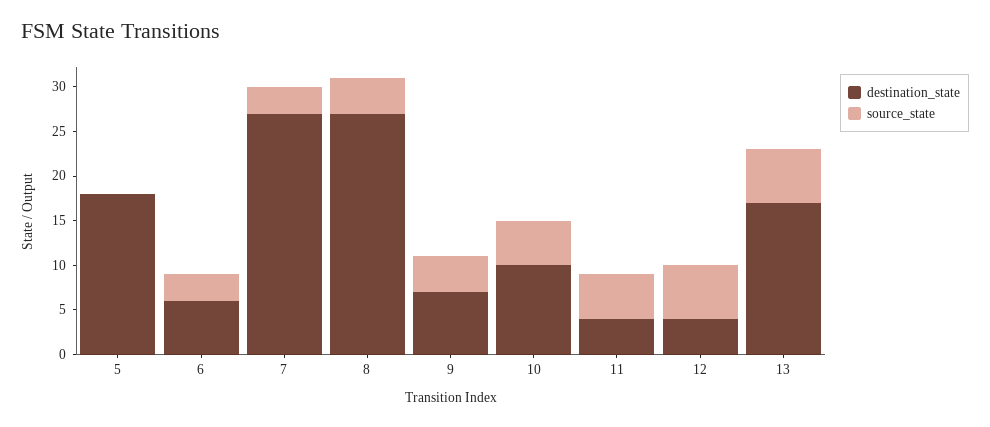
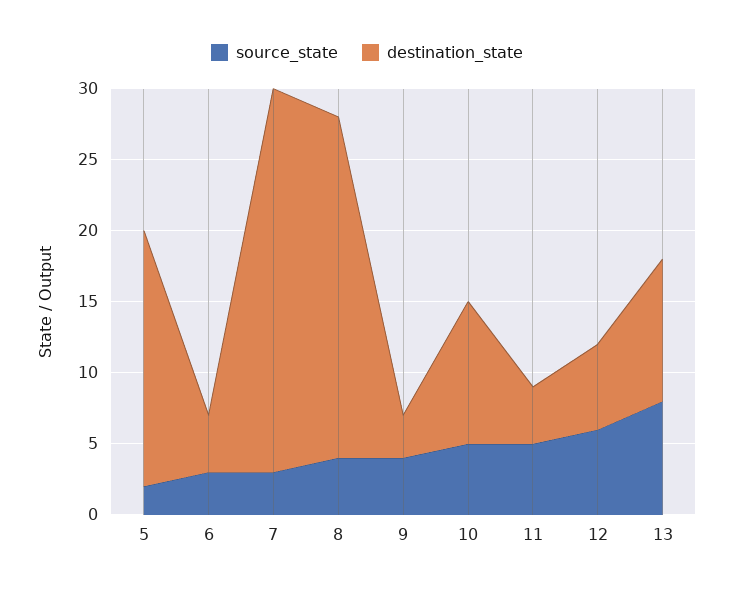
  {
    "destination_state": {
      "5": 18,
-     "6": 6,
+     "6": 4,
      "7": 27,
-     "8": 27,
+     "8": 24,
-     "9": 7,
+     "9": 3,
      "10": 10,
      "11": 4,
-     "12": 4,
+     "12": 6,
-     "13": 17
+     "13": 10
    },
    "source_state": {
-     "5": 0,
+     "5": 2,
      "6": 3,
      "7": 3,
      "8": 4,
      "9": 4,
      "10": 5,
      "11": 5,
      "12": 6,
-     "13": 6
+     "13": 8
    }
  }

